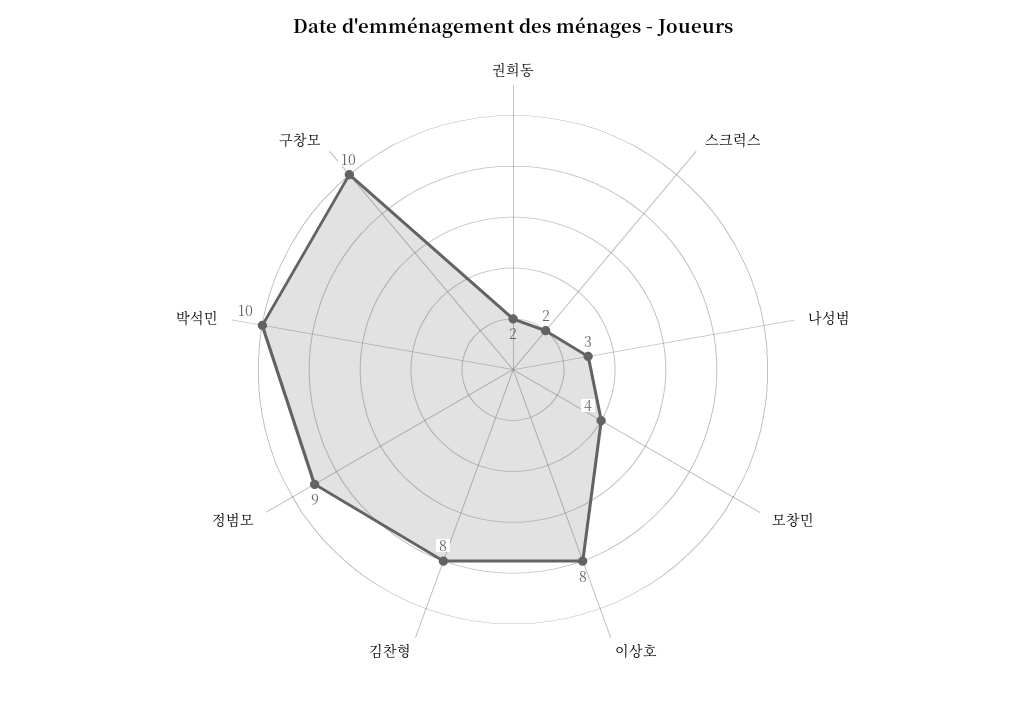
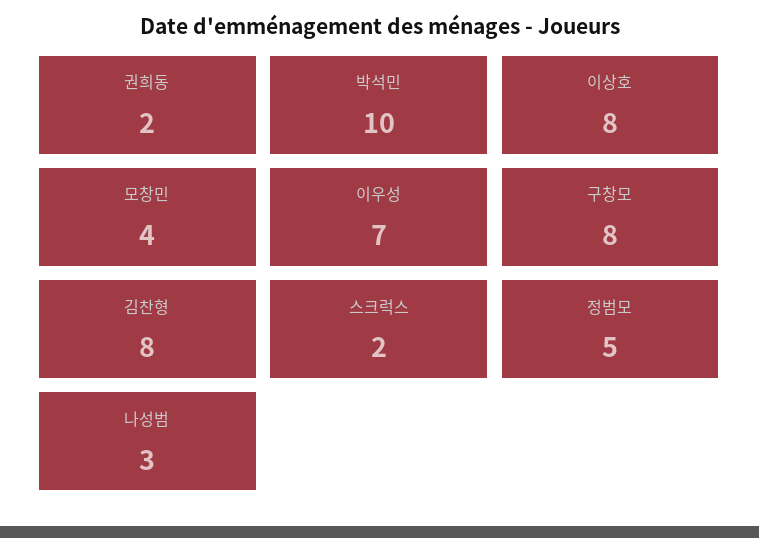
  {
    "권희동": 2,
    "스크럭스": 2,
    "나성범": 3,
    "모창민": 4,
    "이상호": 8,
    "김찬형": 8,
-   "정범모": 9,
+   "정범모": 5,
    "박석민": 10,
-   "구창모": 10
+   "구창모": 8,
+   "이우성": 7
  }

